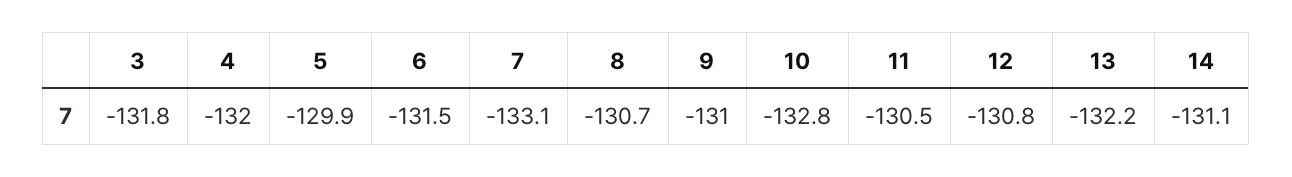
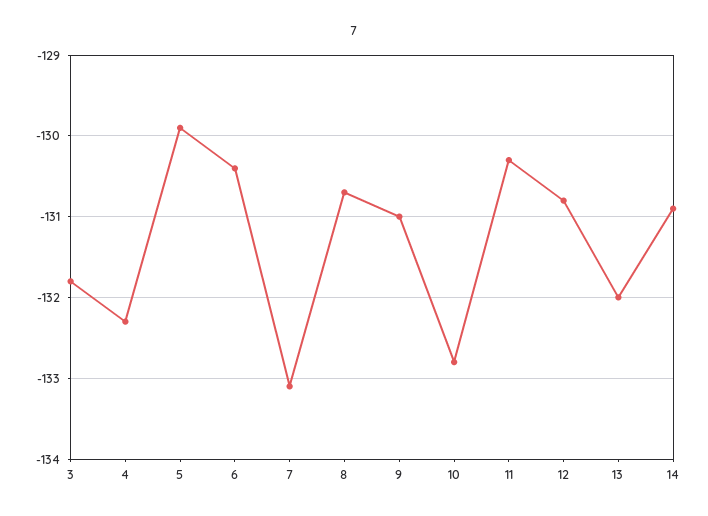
  {
    "3": -131.8,
-   "4": -132,
+   "4": -132.3,
    "5": -129.9,
-   "6": -131.5,
+   "6": -130.4,
    "7": -133.1,
    "8": -130.7,
    "9": -131,
    "10": -132.8,
-   "11": -130.5,
+   "11": -130.3,
    "12": -130.8,
-   "13": -132.2,
+   "13": -132,
-   "14": -131.1
+   "14": -130.9
  }

